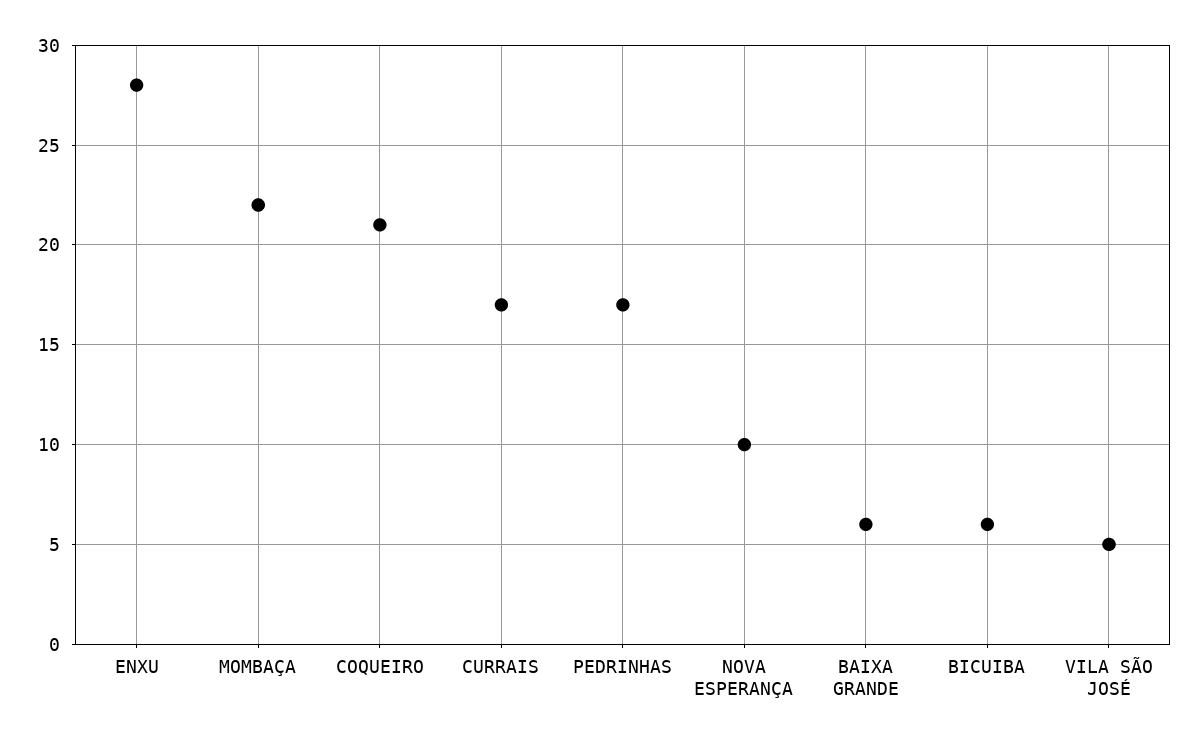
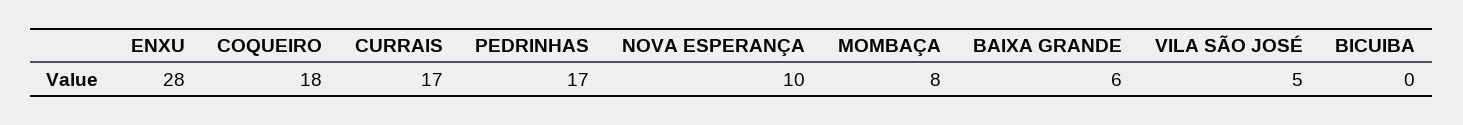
  {
    "ENXU": 28,
-   "MOMBAÇA": 22,
+   "MOMBAÇA": 8,
-   "COQUEIRO": 21,
+   "COQUEIRO": 18,
    "CURRAIS": 17,
    "PEDRINHAS": 17,
    "NOVA ESPERANÇA": 10,
    "BAIXA GRANDE": 6,
-   "BICUIBA": 6,
+   "BICUIBA": 0,
    "VILA SÃO JOSÉ": 5
  }

